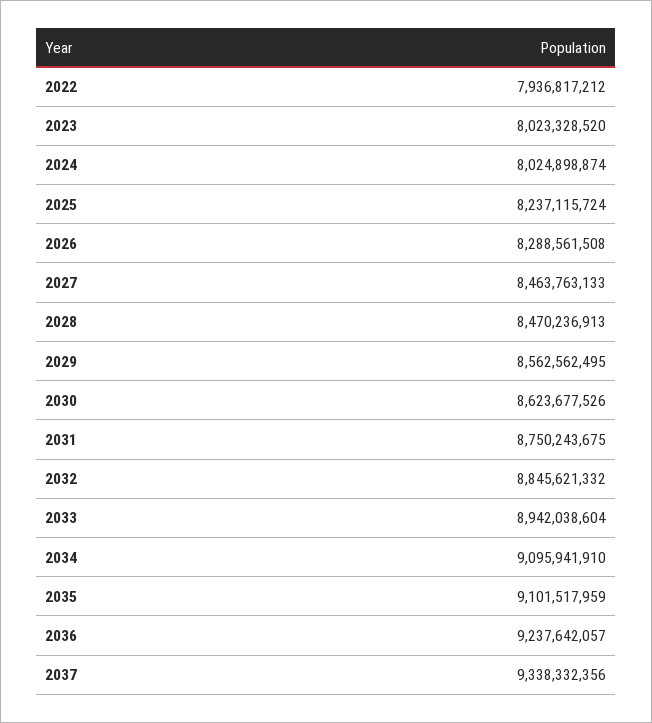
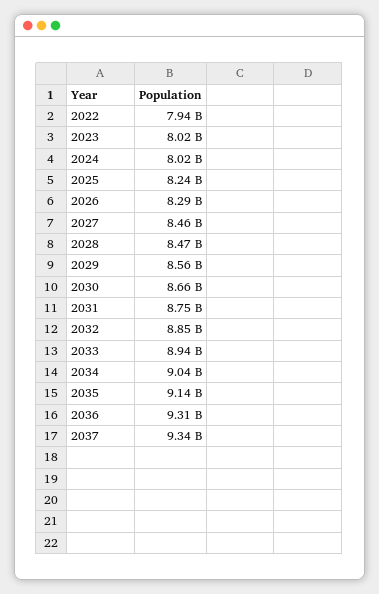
  {
    "2022": 7936817212,
    "2023": 8023328520,
    "2024": 8024898874,
    "2025": 8237115724,
    "2026": 8288561508,
    "2027": 8463763133,
    "2028": 8470236913,
    "2029": 8562562495,
-   "2030": 8623677526,
+   "2030": 8660000000,
    "2031": 8750243675,
    "2032": 8845621332,
    "2033": 8942038604,
-   "2034": 9095941910,
+   "2034": 9040000000,
-   "2035": 9101517959,
+   "2035": 9140000000,
-   "2036": 9237642057,
+   "2036": 9310000000,
    "2037": 9338332356
  }

